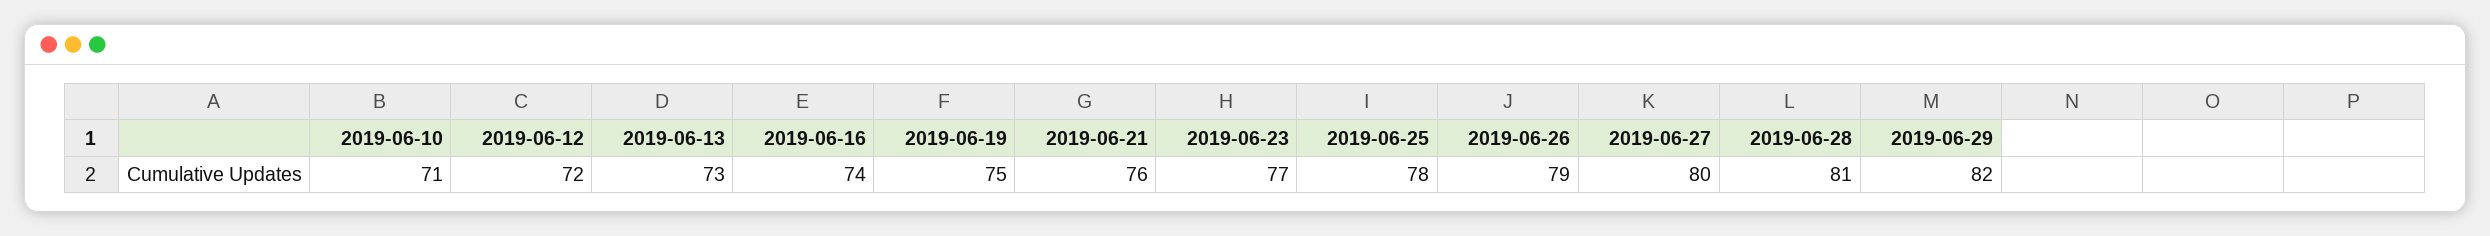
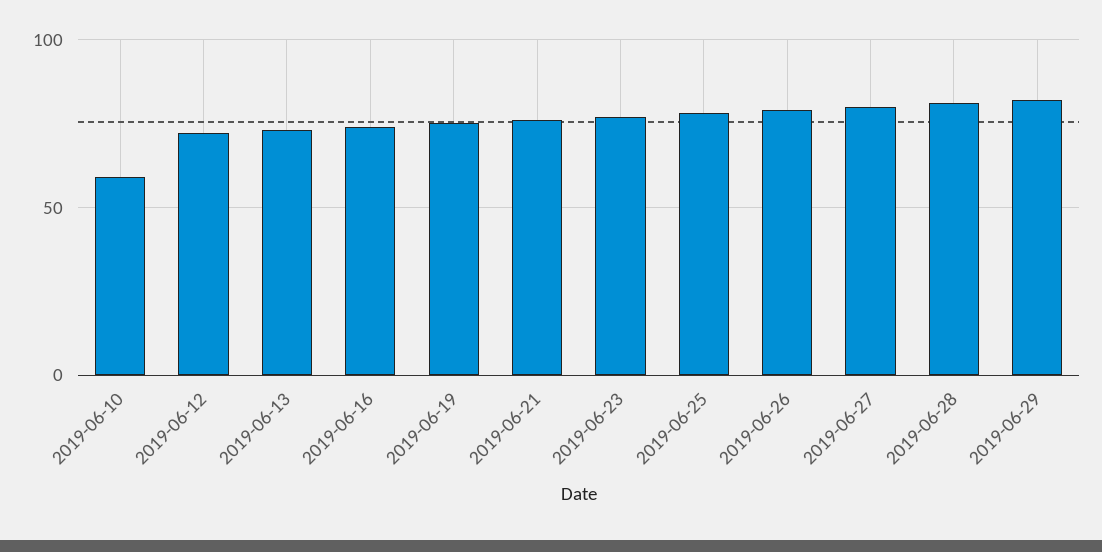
  {
-   "2019-06-10": 71,
+   "2019-06-10": 60,
    "2019-06-12": 72,
    "2019-06-13": 73,
    "2019-06-16": 74,
    "2019-06-19": 75,
    "2019-06-21": 76,
    "2019-06-23": 77,
    "2019-06-25": 78,
    "2019-06-26": 79,
    "2019-06-27": 80,
    "2019-06-28": 81,
    "2019-06-29": 82
  }

